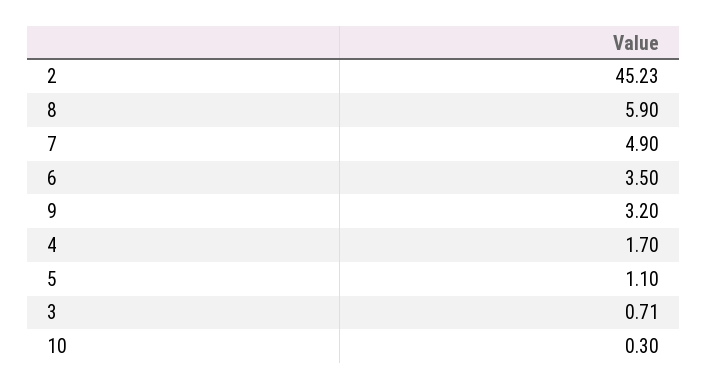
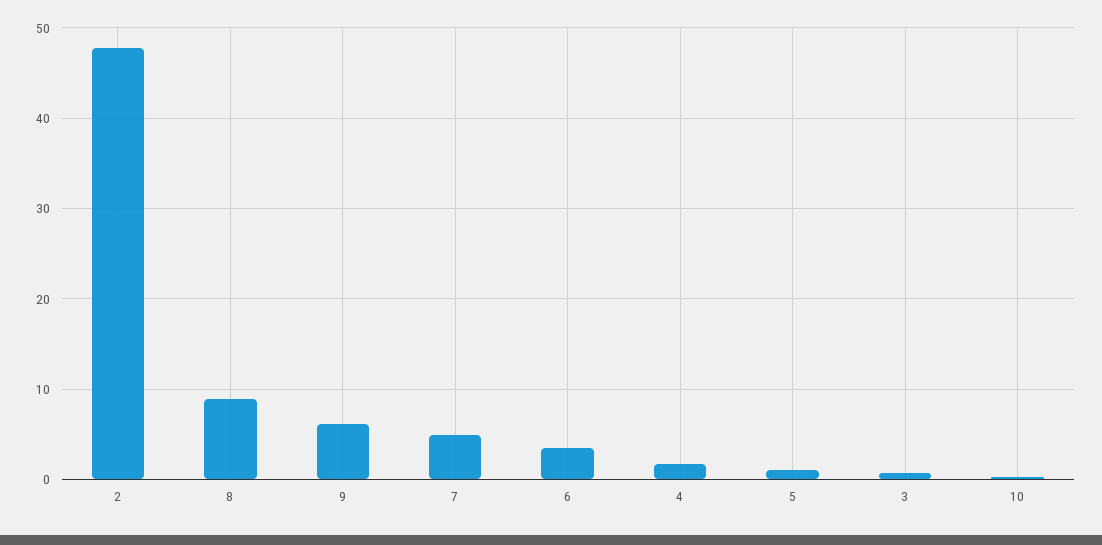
  {
-   "2": 45.23,
+   "2": 48,
-   "8": 5.9,
+   "8": 9,
    "7": 4.9,
    "6": 3.5,
-   "9": 3.2,
+   "9": 6,
    "4": 1.7,
    "5": 1.1,
    "3": 0.71,
    "10": 0.3
  }

